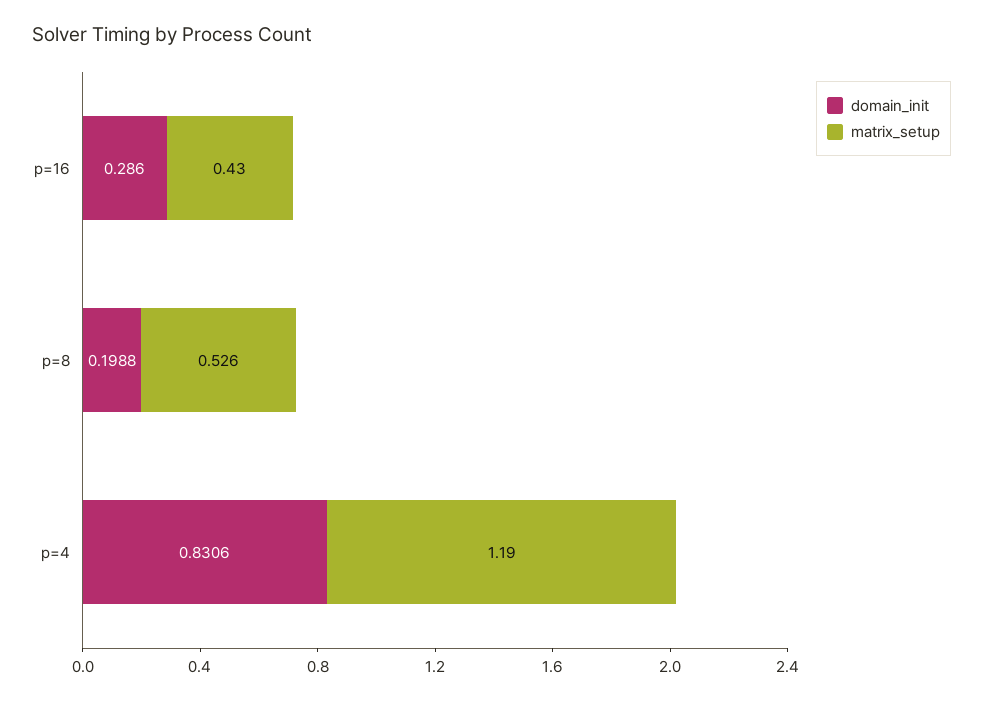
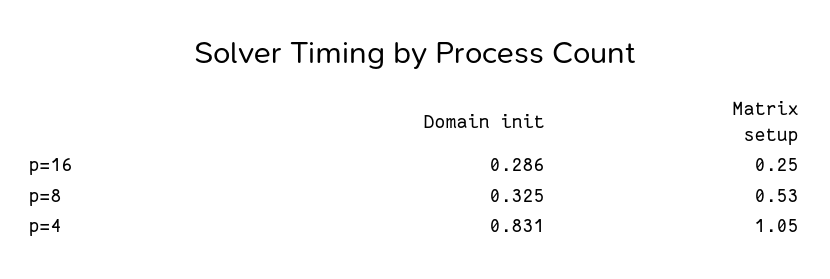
  {
    "domain_init": {
      "p=16": 0.286,
-     "p=8": 0.1988,
+     "p=8": 0.325,
      "p=4": 0.8306
    },
    "matrix_setup": {
-     "p=16": 0.43,
+     "p=16": 0.25,
      "p=8": 0.526,
-     "p=4": 1.19
+     "p=4": 1.05
    }
  }

